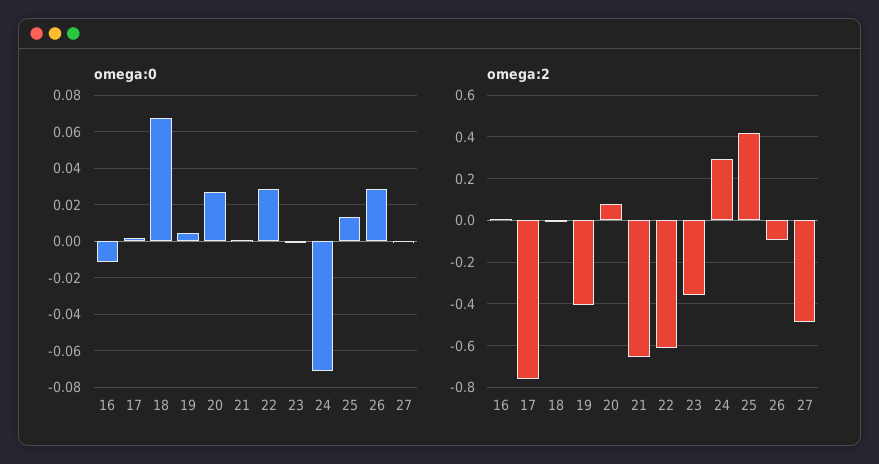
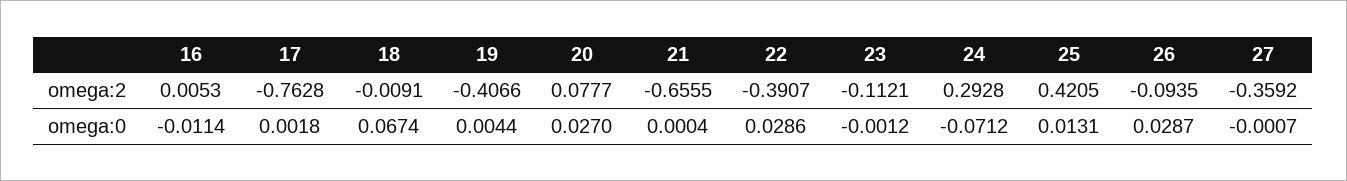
  {
    "omega:0": {
      "16": -0.0114,
      "17": 0.0018,
      "18": 0.0674,
      "19": 0.0044,
      "20": 0.027,
      "21": 0.0004,
      "22": 0.0286,
      "23": -0.0012,
      "24": -0.0712,
      "25": 0.0131,
      "26": 0.0287,
      "27": -0.0007
    },
    "omega:2": {
      "16": 0.0053,
      "17": -0.7628,
      "18": -0.0091,
      "19": -0.4066,
      "20": 0.0777,
      "21": -0.6555,
-     "22": -0.6,
+     "22": -0.3907,
-     "23": -0.35,
+     "23": -0.1121,
      "24": 0.2928,
      "25": 0.4205,
      "26": -0.0935,
-     "27": -0.5
+     "27": -0.3592
    }
  }

